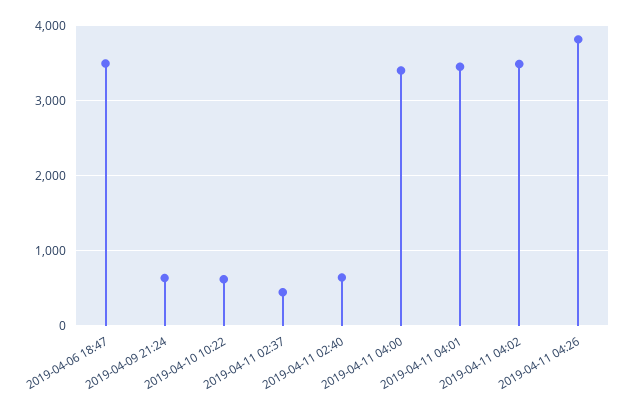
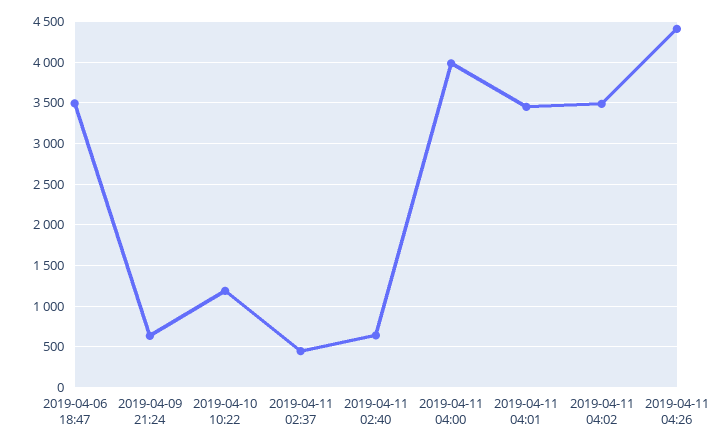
  {
    "2019-04-06 18:47": 3500,
    "2019-04-09 21:24": 600,
-   "2019-04-10 10:22": 600,
+   "2019-04-10 10:22": 1200,
    "2019-04-11 02:37": 400,
    "2019-04-11 02:40": 600,
-   "2019-04-11 04:00": 3400,
+   "2019-04-11 04:00": 4000,
    "2019-04-11 04:01": 3400,
    "2019-04-11 04:02": 3500,
-   "2019-04-11 04:26": 3800
+   "2019-04-11 04:26": 4400
  }

